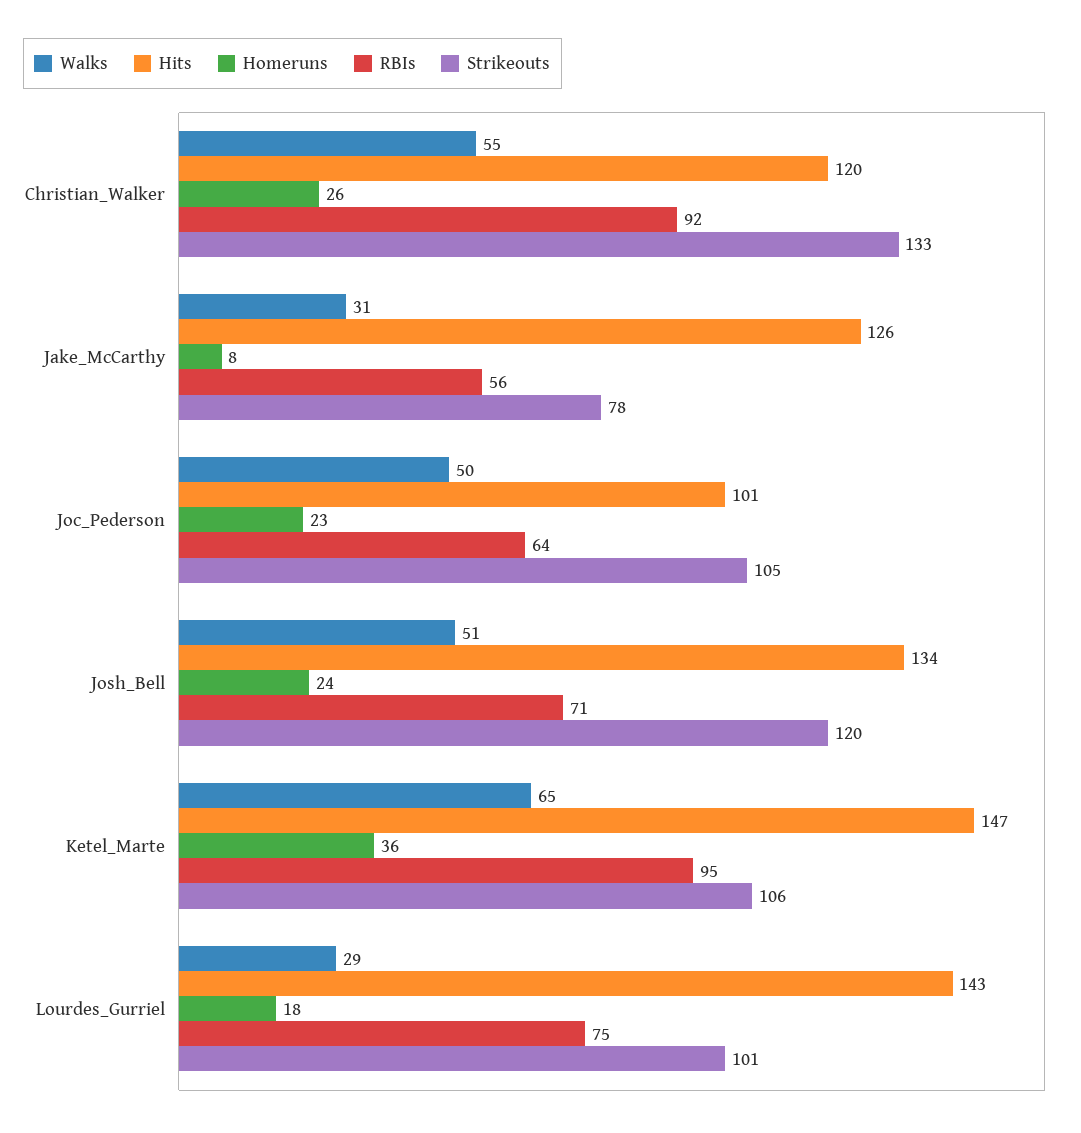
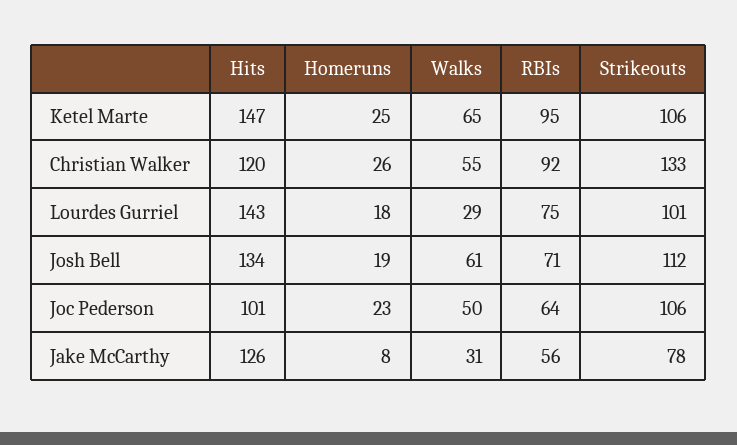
  {
    "Walks": {
      "Christian_Walker": 55,
      "Jake_McCarthy": 31,
      "Joc_Pederson": 50,
-     "Josh_Bell": 51,
+     "Josh_Bell": 61,
      "Ketel_Marte": 65,
      "Lourdes_Gurriel": 29
    },
    "Hits": {
      "Christian_Walker": 120,
      "Jake_McCarthy": 126,
      "Joc_Pederson": 101,
      "Josh_Bell": 134,
      "Ketel_Marte": 147,
      "Lourdes_Gurriel": 143
    },
    "Homeruns": {
      "Christian_Walker": 26,
      "Jake_McCarthy": 8,
      "Joc_Pederson": 23,
-     "Josh_Bell": 24,
+     "Josh_Bell": 19,
-     "Ketel_Marte": 36,
+     "Ketel_Marte": 25,
      "Lourdes_Gurriel": 18
    },
    "RBIs": {
      "Christian_Walker": 92,
      "Jake_McCarthy": 56,
      "Joc_Pederson": 64,
      "Josh_Bell": 71,
      "Ketel_Marte": 95,
      "Lourdes_Gurriel": 75
    },
    "Strikeouts": {
      "Christian_Walker": 133,
      "Jake_McCarthy": 78,
-     "Joc_Pederson": 105,
+     "Joc_Pederson": 106,
-     "Josh_Bell": 120,
+     "Josh_Bell": 112,
      "Ketel_Marte": 106,
      "Lourdes_Gurriel": 101
    }
  }

